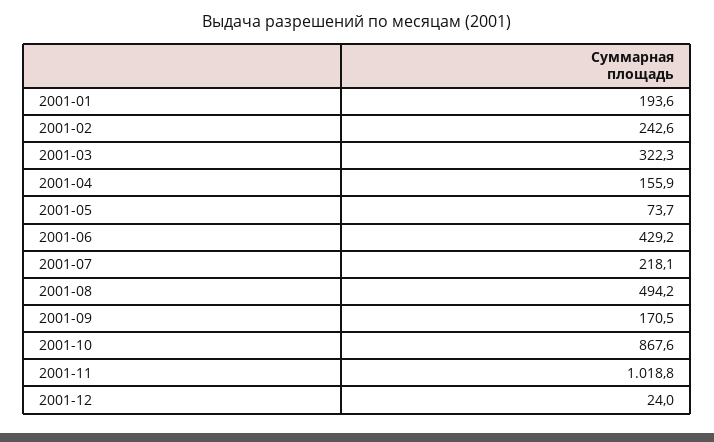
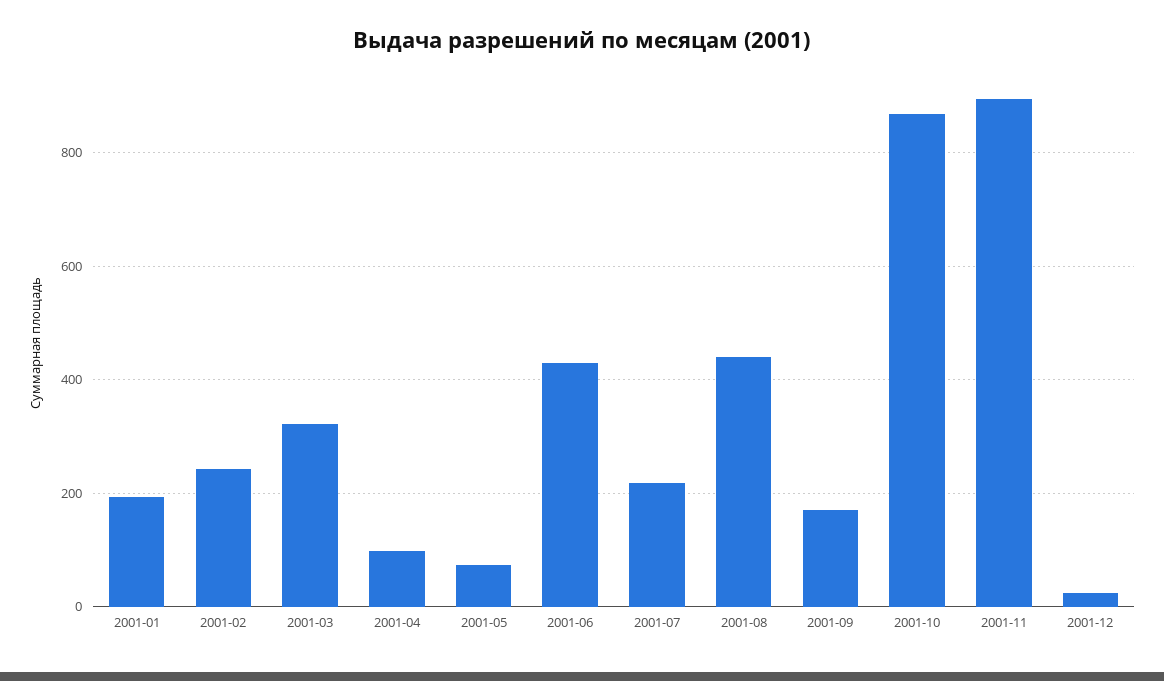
  {
    "2001-01": 193.6,
    "2001-02": 242.6,
    "2001-03": 322.3,
-   "2001-04": 155.9,
+   "2001-04": 100,
    "2001-05": 73.7,
    "2001-06": 429.2,
    "2001-07": 218.1,
-   "2001-08": 494.2,
+   "2001-08": 440,
    "2001-09": 170.5,
    "2001-10": 867.6,
-   "2001-11": 1018.8,
+   "2001-11": 900,
    "2001-12": 24
  }

